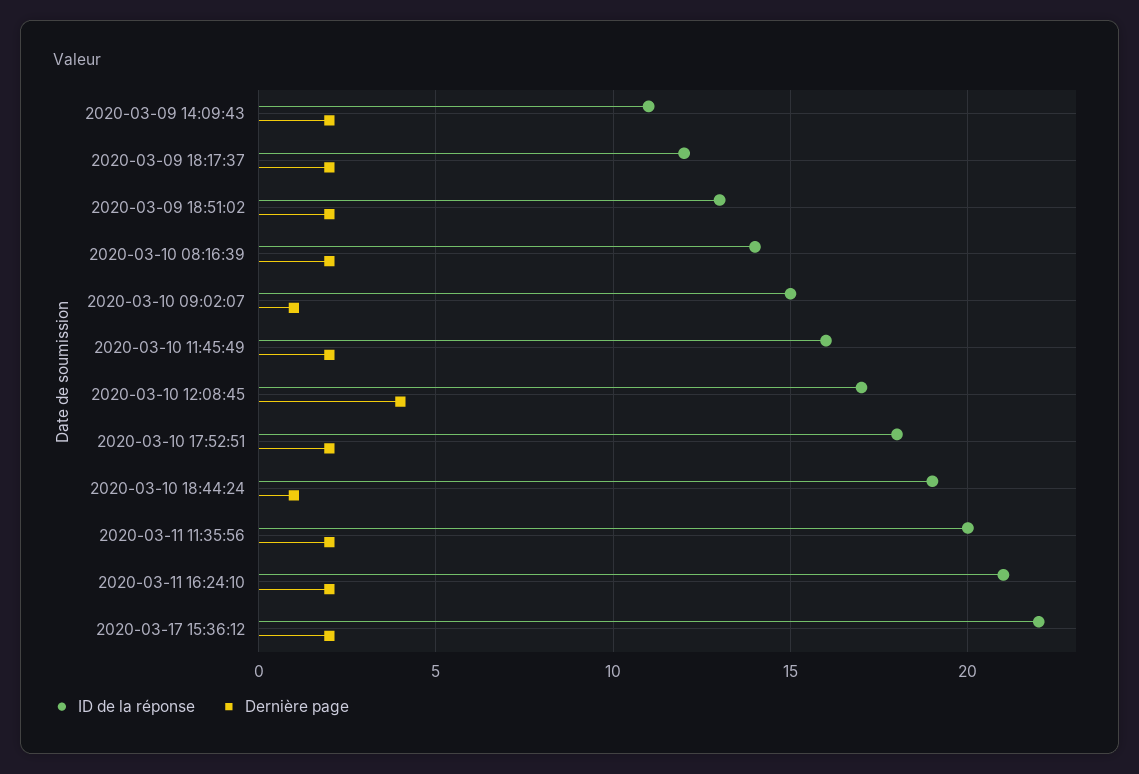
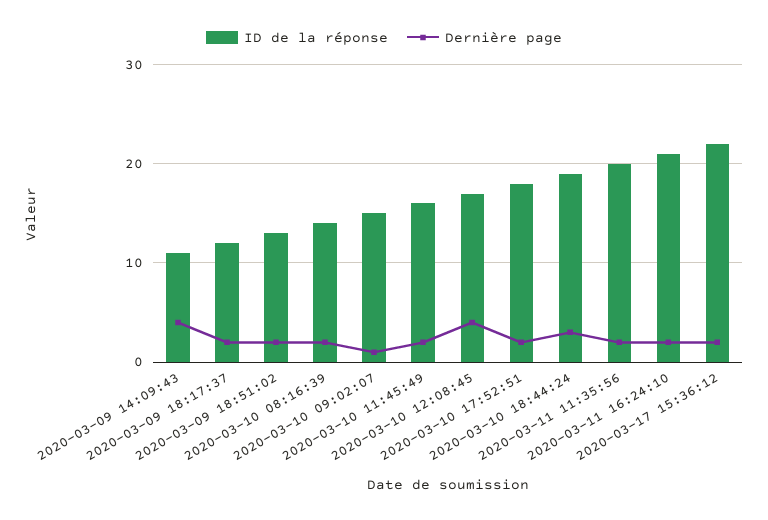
  {
    "ID de la réponse": {
      "2020-03-09 14:09:43": 11,
      "2020-03-09 18:17:37": 12,
      "2020-03-09 18:51:02": 13,
      "2020-03-10 08:16:39": 14,
      "2020-03-10 09:02:07": 15,
      "2020-03-10 11:45:49": 16,
      "2020-03-10 12:08:45": 17,
      "2020-03-10 17:52:51": 18,
      "2020-03-10 18:44:24": 19,
      "2020-03-11 11:35:56": 20,
      "2020-03-11 16:24:10": 21,
      "2020-03-17 15:36:12": 22
    },
    "Dernière page": {
-     "2020-03-09 14:09:43": 2,
+     "2020-03-09 14:09:43": 4,
      "2020-03-09 18:17:37": 2,
      "2020-03-09 18:51:02": 2,
      "2020-03-10 08:16:39": 2,
      "2020-03-10 09:02:07": 1,
      "2020-03-10 11:45:49": 2,
      "2020-03-10 12:08:45": 4,
      "2020-03-10 17:52:51": 2,
-     "2020-03-10 18:44:24": 1,
+     "2020-03-10 18:44:24": 3,
      "2020-03-11 11:35:56": 2,
      "2020-03-11 16:24:10": 2,
      "2020-03-17 15:36:12": 2
    }
  }

